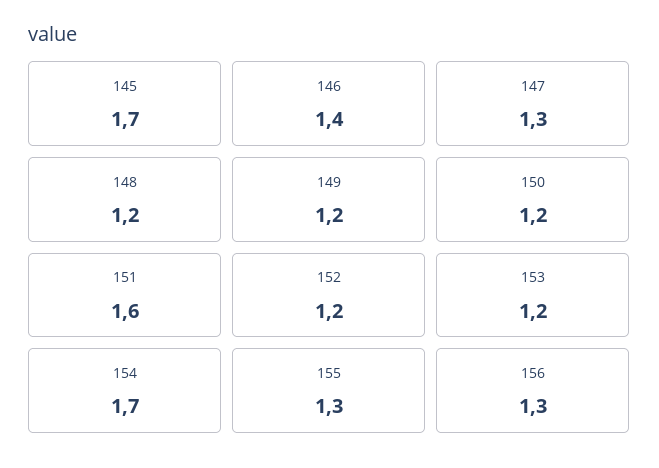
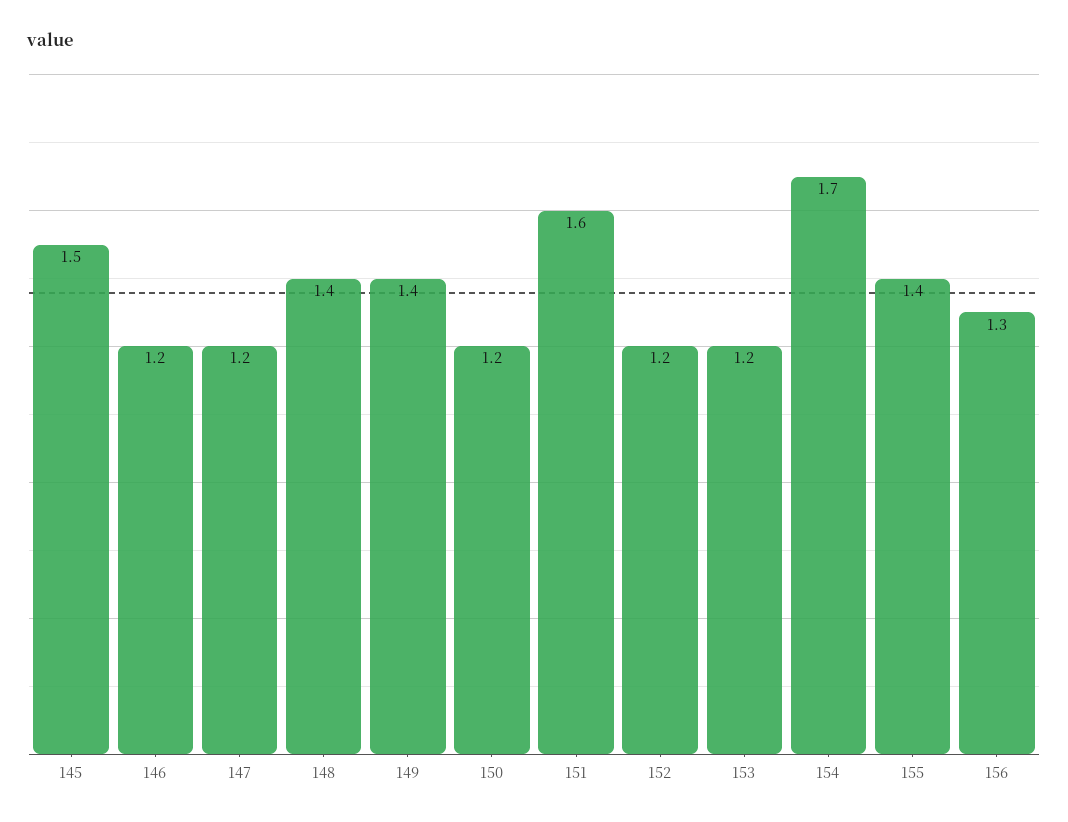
  {
-   "145": 1.7,
+   "145": 1.5,
-   "146": 1.4,
+   "146": 1.2,
-   "147": 1.3,
+   "147": 1.2,
-   "148": 1.2,
+   "148": 1.4,
-   "149": 1.2,
+   "149": 1.4,
    "150": 1.2,
    "151": 1.6,
    "152": 1.2,
    "153": 1.2,
    "154": 1.7,
-   "155": 1.3,
+   "155": 1.4,
    "156": 1.3
  }

